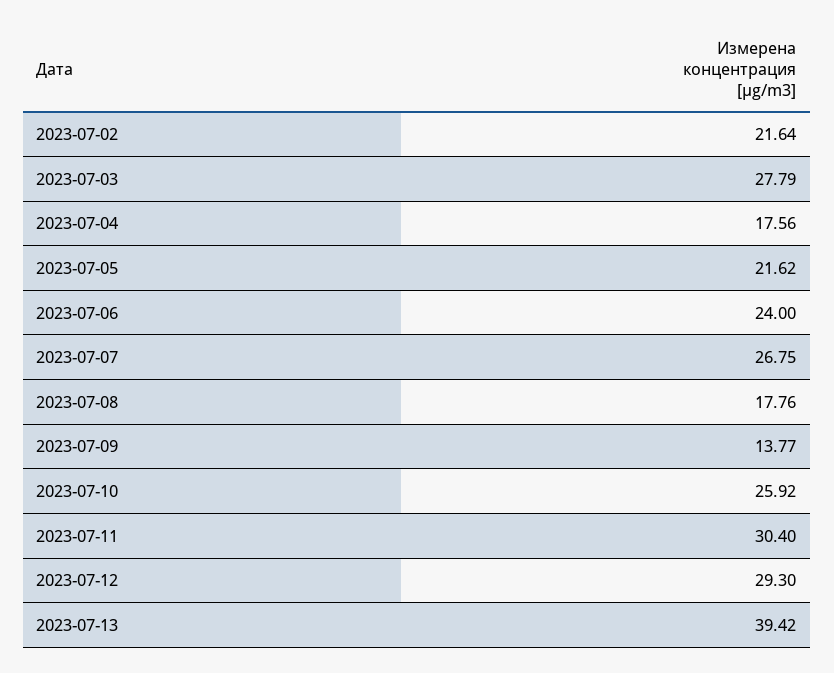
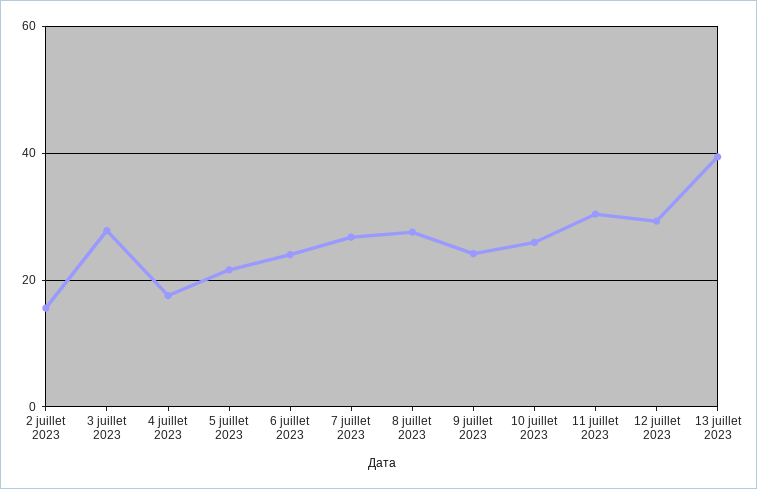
  {
-   "2023-07-02": 21.64,
+   "2023-07-02": 16,
    "2023-07-03": 27.79,
    "2023-07-04": 17.56,
    "2023-07-05": 21.62,
    "2023-07-06": 24,
    "2023-07-07": 26.75,
-   "2023-07-08": 17.76,
+   "2023-07-08": 28,
-   "2023-07-09": 13.77,
+   "2023-07-09": 24,
    "2023-07-10": 25.92,
    "2023-07-11": 30.4,
    "2023-07-12": 29.3,
    "2023-07-13": 39.42
  }

